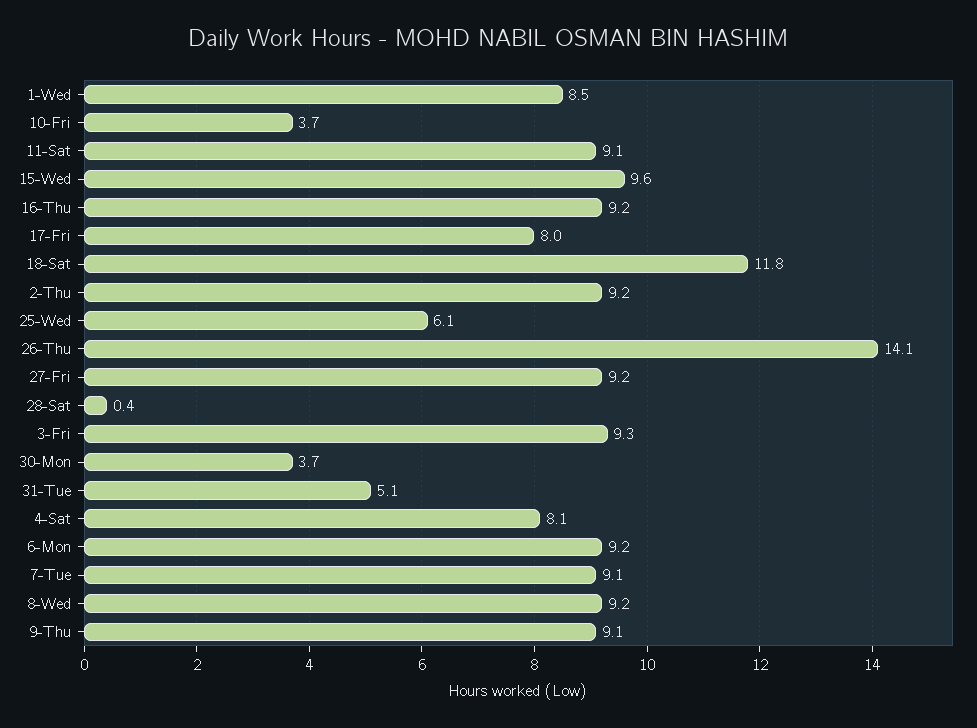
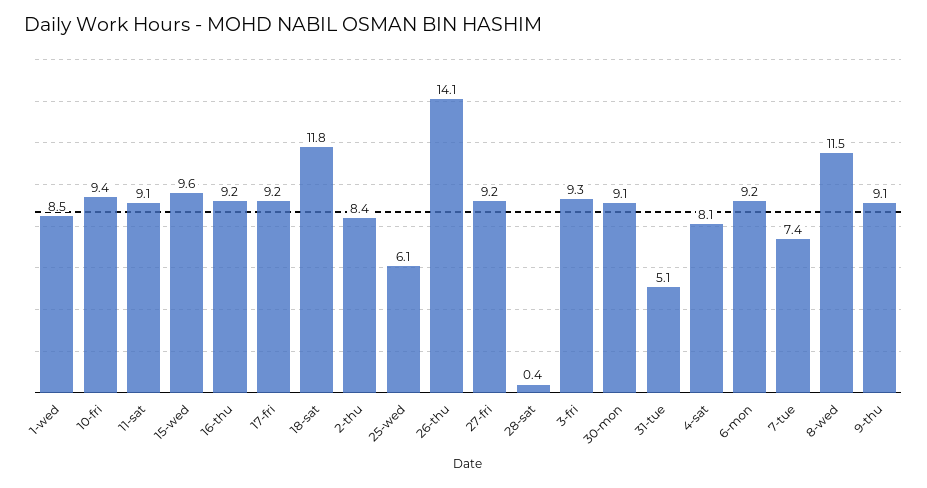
  {
    "1-Wed": 8.5,
-   "10-Fri": 3.7,
+   "10-Fri": 9.4,
    "11-Sat": 9.1,
    "15-Wed": 9.6,
    "16-Thu": 9.2,
-   "17-Fri": 8,
+   "17-Fri": 9.2,
    "18-Sat": 11.8,
-   "2-Thu": 9.2,
+   "2-Thu": 8.4,
    "25-Wed": 6.1,
    "26-Thu": 14.1,
    "27-Fri": 9.2,
    "28-Sat": 0.4,
    "3-Fri": 9.3,
-   "30-Mon": 3.7,
+   "30-Mon": 9.1,
    "31-Tue": 5.1,
    "4-Sat": 8.1,
    "6-Mon": 9.2,
-   "7-Tue": 9.1,
+   "7-Tue": 7.4,
-   "8-Wed": 9.2,
+   "8-Wed": 11.5,
    "9-Thu": 9.1
  }

